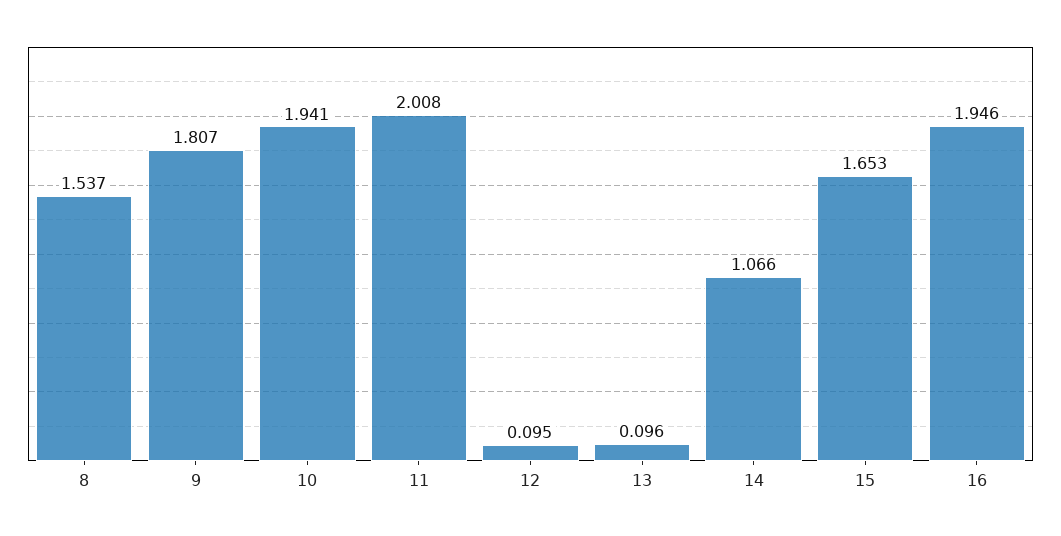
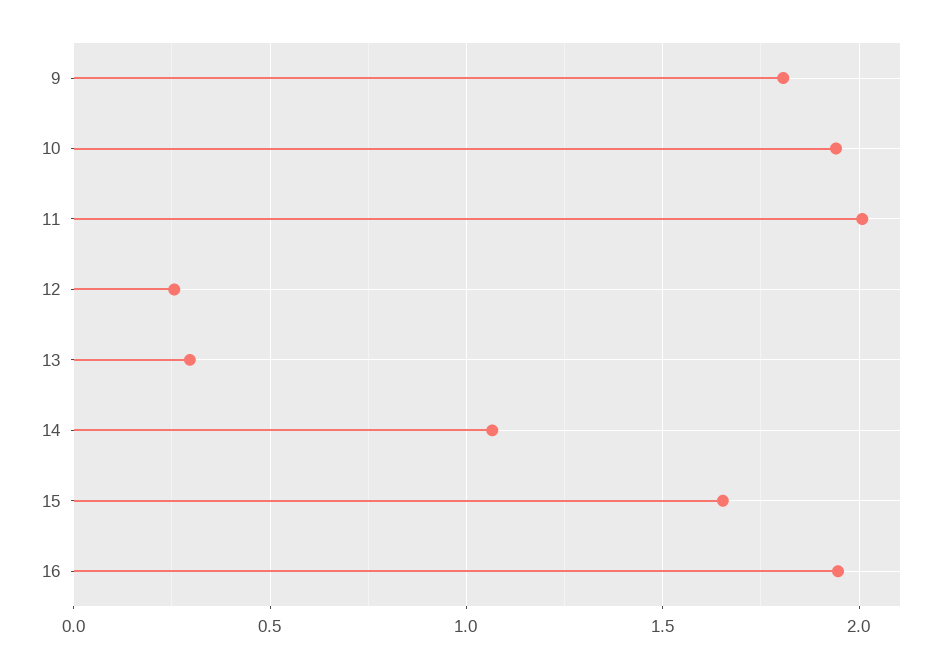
  {
-   "8": 1.537,
    "9": 1.807,
    "10": 1.941,
    "11": 2.008,
-   "12": 0.095,
+   "12": 0.25,
-   "13": 0.096,
+   "13": 0.3,
    "14": 1.066,
    "15": 1.653,
    "16": 1.946
  }

